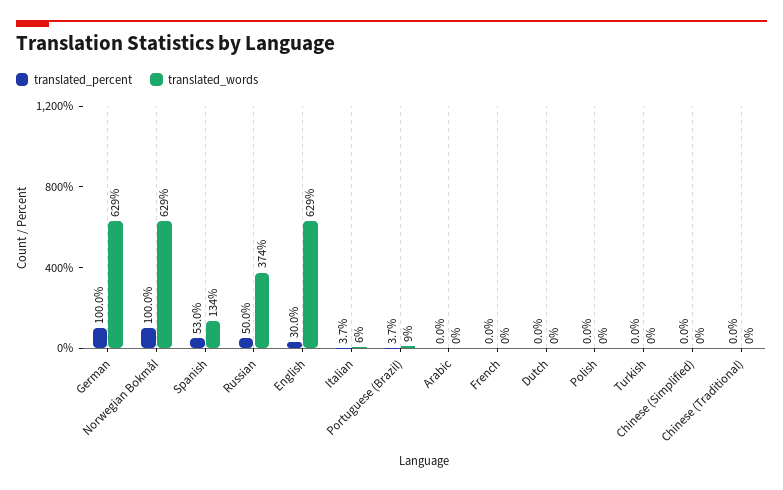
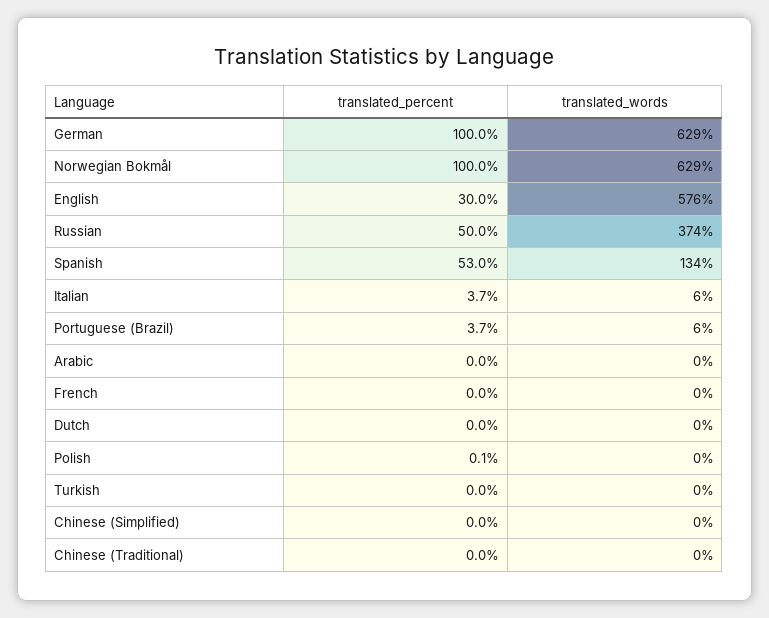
  {
    "translated_percent": {
      "German": 100,
      "Norwegian Bokmål": 100,
      "Spanish": 53,
      "Russian": 50,
      "English": 30,
      "Italian": 3.7,
      "Portuguese (Brazil)": 3.7,
      "Arabic": 0,
      "French": 0,
      "Dutch": 0,
-     "Polish": 0,
+     "Polish": 0.1,
      "Turkish": 0,
      "Chinese (Simplified)": 0,
      "Chinese (Traditional)": 0
    },
    "translated_words": {
      "German": 629,
      "Norwegian Bokmål": 629,
      "Spanish": 134,
      "Russian": 374,
-     "English": 629,
+     "English": 576,
      "Italian": 6,
-     "Portuguese (Brazil)": 9,
+     "Portuguese (Brazil)": 6,
      "Arabic": 0,
      "French": 0,
      "Dutch": 0,
      "Polish": 0,
      "Turkish": 0,
      "Chinese (Simplified)": 0,
      "Chinese (Traditional)": 0
    }
  }

